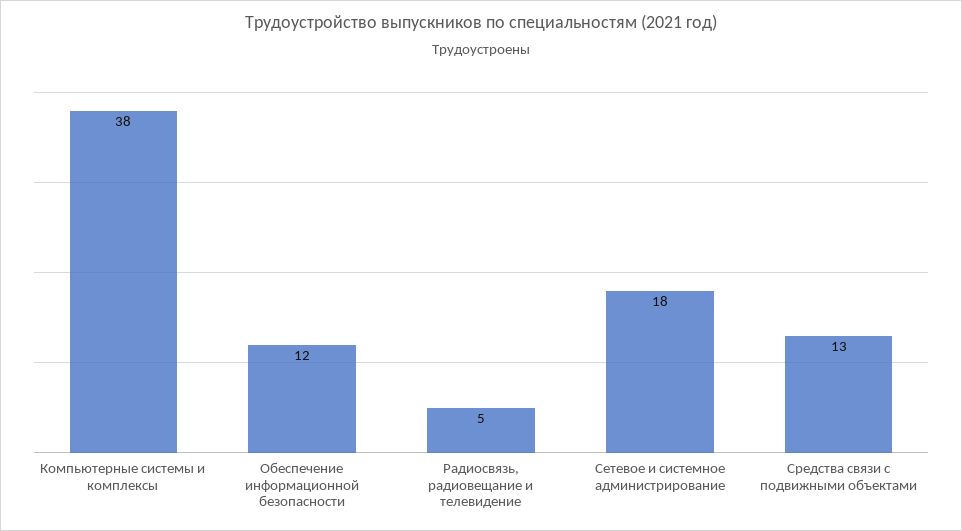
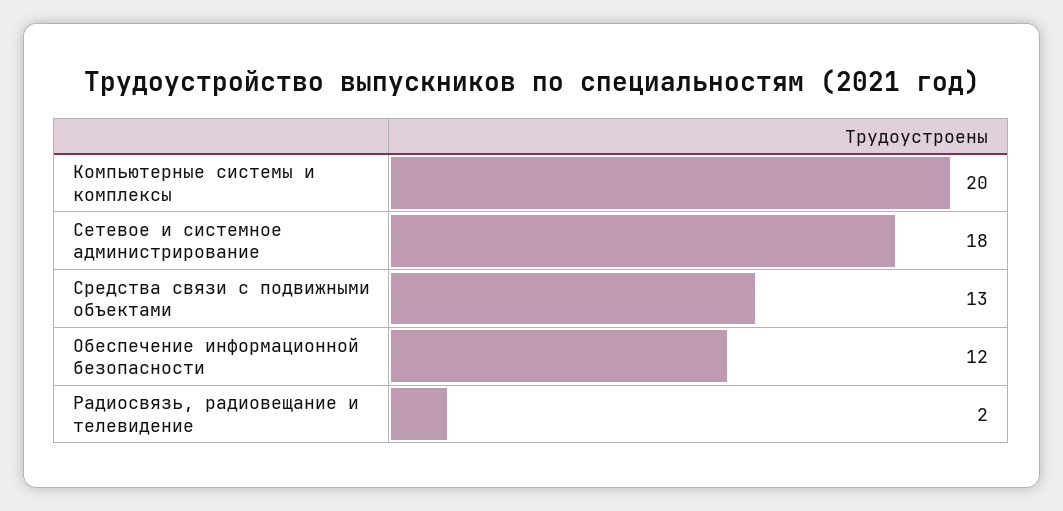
  {
-   "Компьютерные системы и комплексы": 38,
+   "Компьютерные системы и комплексы": 20,
    "Обеспечение информационной безопасности": 12,
-   "Радиосвязь, радиовещание и телевидение": 5,
+   "Радиосвязь, радиовещание и телевидение": 2,
    "Сетевое и системное администрирование": 18,
    "Средства связи с подвижными объектами": 13
  }

